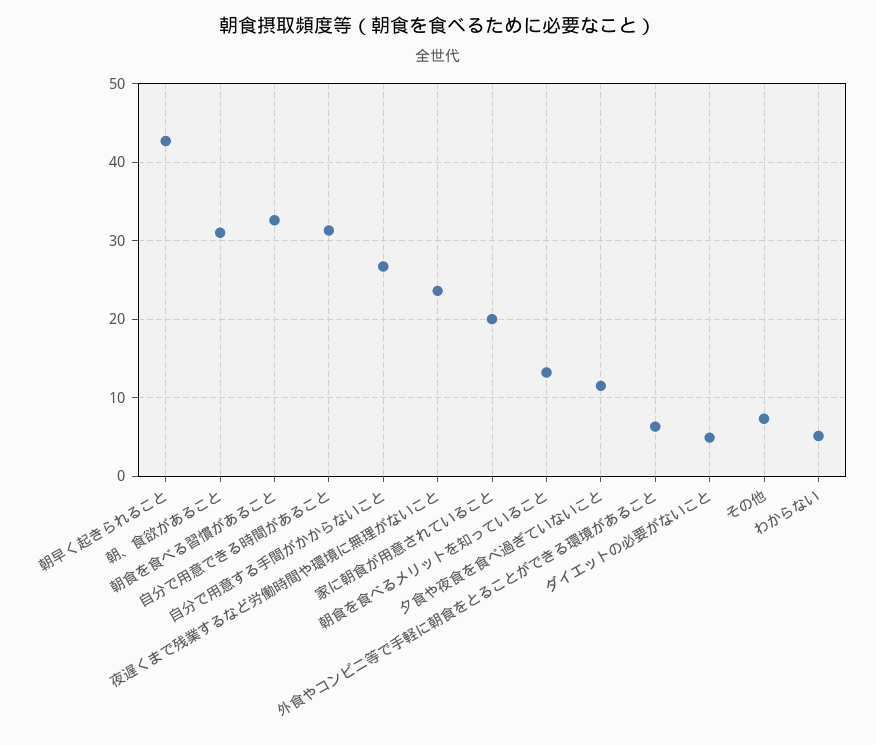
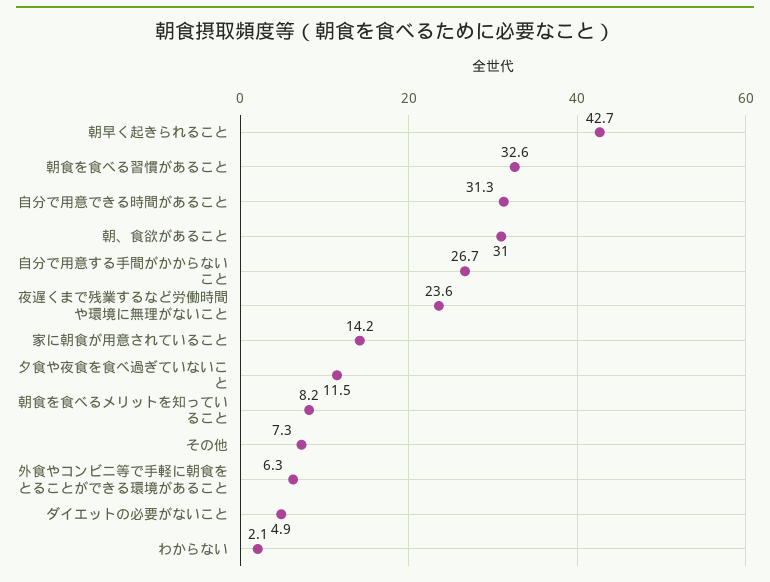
  {
    "朝早く起きられること": 42.7,
    "朝、食欲があること": 31,
    "朝食を食べる習慣があること": 32.6,
    "自分で用意できる時間があること": 31.3,
    "自分で用意する手間がかからないこと": 26.7,
    "夜遅くまで残業するなど労働時間や環境に無理がないこと": 23.6,
-   "家に朝食が用意されていること": 20,
+   "家に朝食が用意されていること": 14.2,
-   "朝食を食べるメリットを知っていること": 13,
+   "朝食を食べるメリットを知っていること": 8.2,
    "夕食や夜食を食べ過ぎていないこと": 11.5,
    "外食やコンビニ等で手軽に朝食をとることができる環境があること": 6.3,
    "ダイエットの必要がないこと": 4.9,
    "その他": 7.3,
-   "わからない": 5
+   "わからない": 2.1
  }

